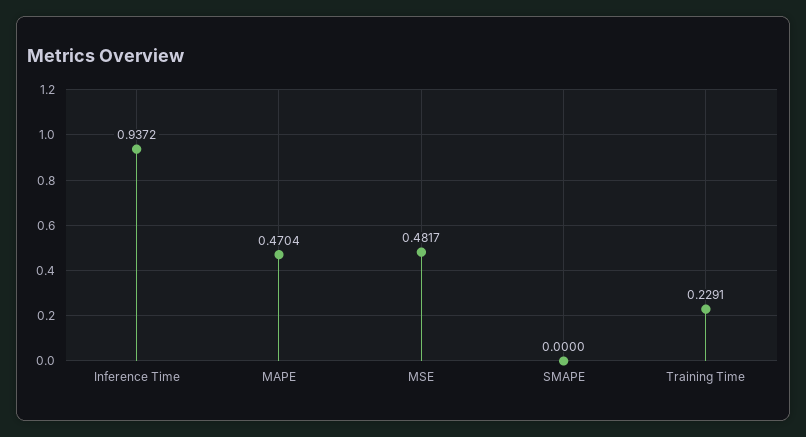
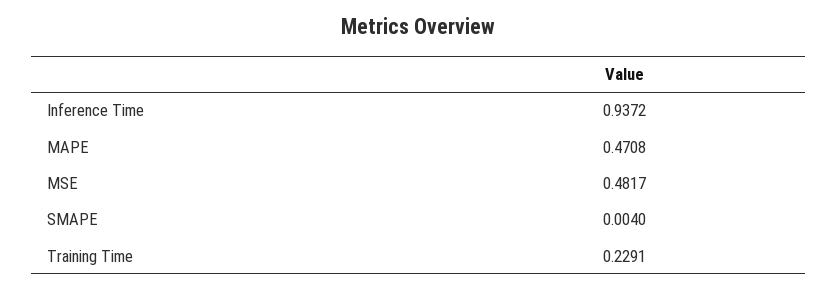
  {
    "Inference Time": 0.9372,
-   "MAPE": 0.4704,
+   "MAPE": 0.4708,
    "MSE": 0.4817,
-   "SMAPE": 0,
+   "SMAPE": 0.004,
    "Training Time": 0.2291
  }

